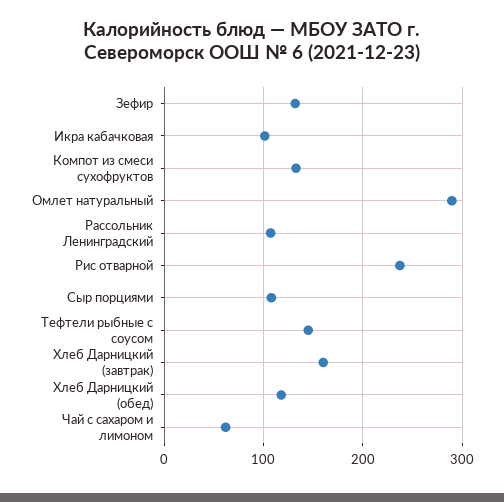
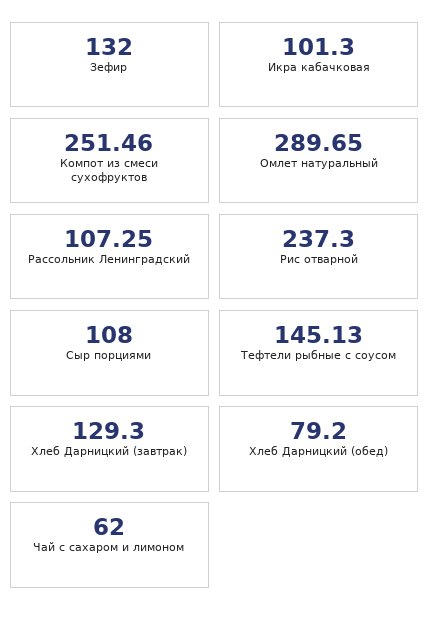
  {
    "Зефир": 132,
    "Икра кабачковая": 101.3,
-   "Компот из смеси сухофруктов": 130,
+   "Компот из смеси сухофруктов": 251.46,
    "Омлет натуральный": 289.65,
    "Рассольник Ленинградский": 107.25,
    "Рис отварной": 237.3,
    "Сыр порциями": 108,
    "Тефтели рыбные с соусом": 145.13,
-   "Хлеб Дарницкий (завтрак)": 160,
+   "Хлеб Дарницкий (завтрак)": 129.3,
-   "Хлеб Дарницкий (обед)": 120,
+   "Хлеб Дарницкий (обед)": 79.2,
    "Чай с сахаром и лимоном": 62
  }

